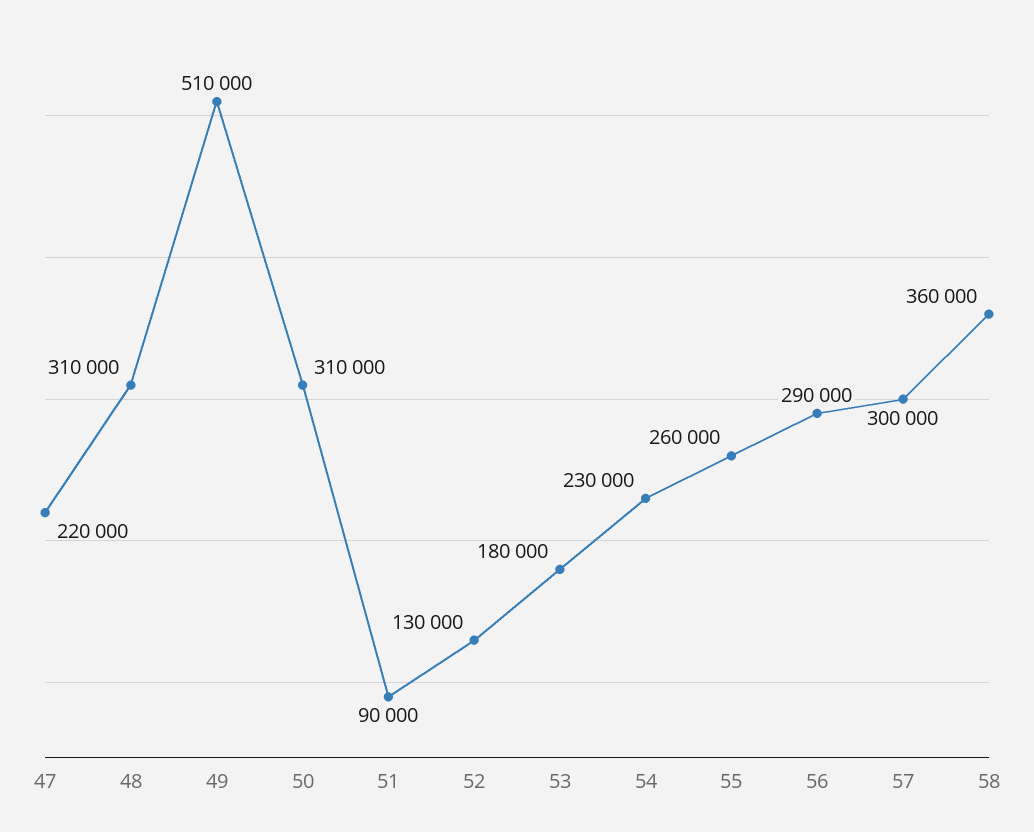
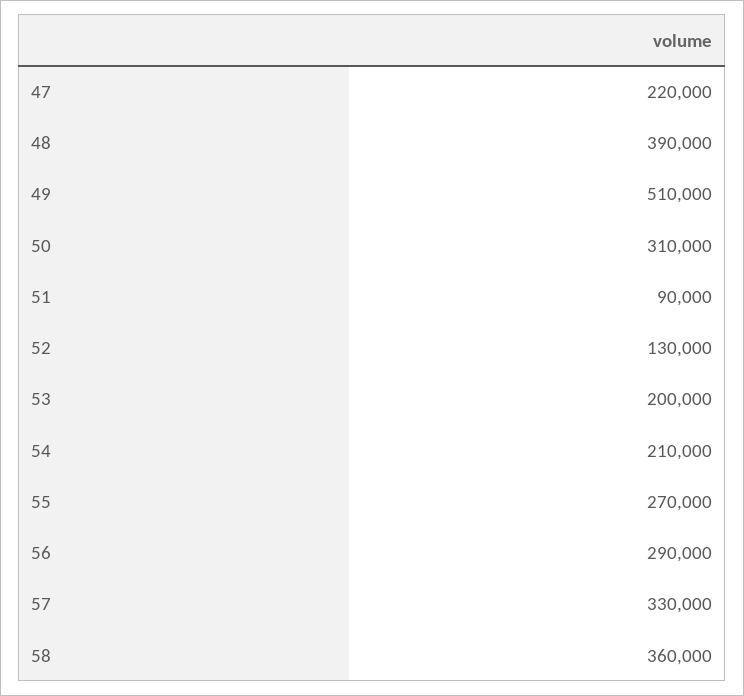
  {
    "47": 220000,
-   "48": 310000,
+   "48": 390000,
    "49": 510000,
    "50": 310000,
    "51": 90000,
    "52": 130000,
-   "53": 180000,
+   "53": 200000,
-   "54": 230000,
+   "54": 210000,
-   "55": 260000,
+   "55": 270000,
    "56": 290000,
-   "57": 300000,
+   "57": 330000,
    "58": 360000
  }

